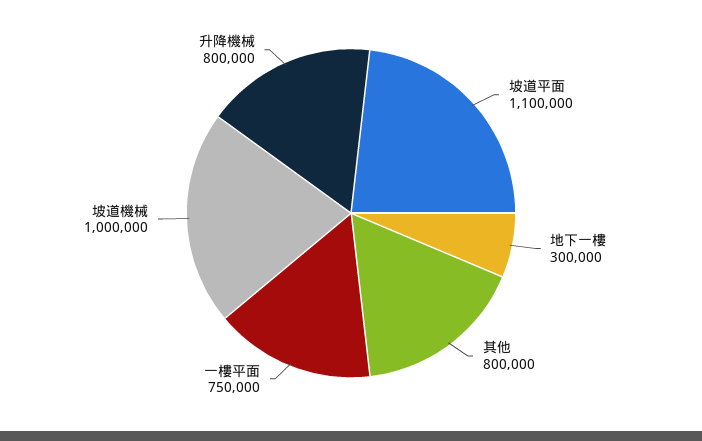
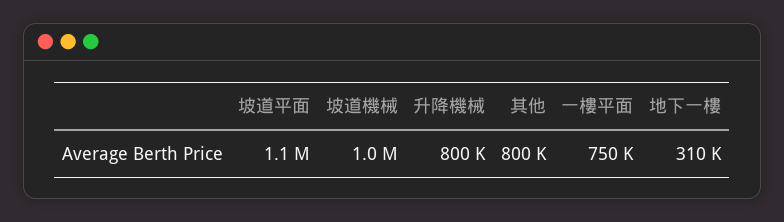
  {
    "坡道平面": 1100000,
-   "地下一樓": 300000,
+   "地下一樓": 310000,
    "其他": 800000,
    "一樓平面": 750000,
    "坡道機械": 1000000,
    "升降機械": 800000
  }

